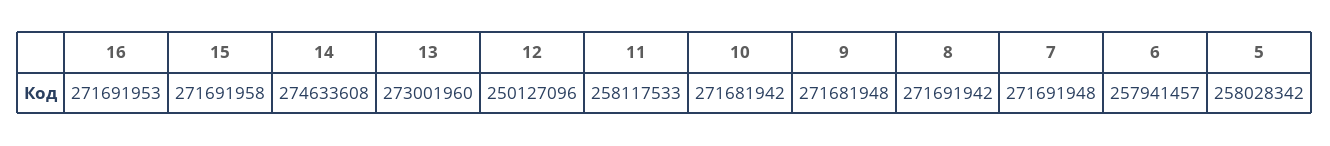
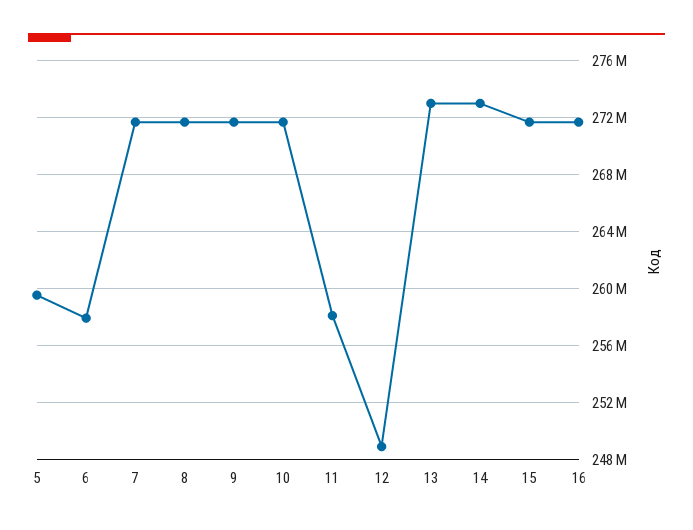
  {
    "16": 271691953,
    "15": 271691958,
-   "14": 274633608,
+   "14": 273000000,
    "13": 273001960,
-   "12": 250127096,
+   "12": 249000000,
    "11": 258117533,
    "10": 271681942,
    "9": 271681948,
    "8": 271691942,
    "7": 271691948,
    "6": 257941457,
-   "5": 258028342
+   "5": 259500000
  }

